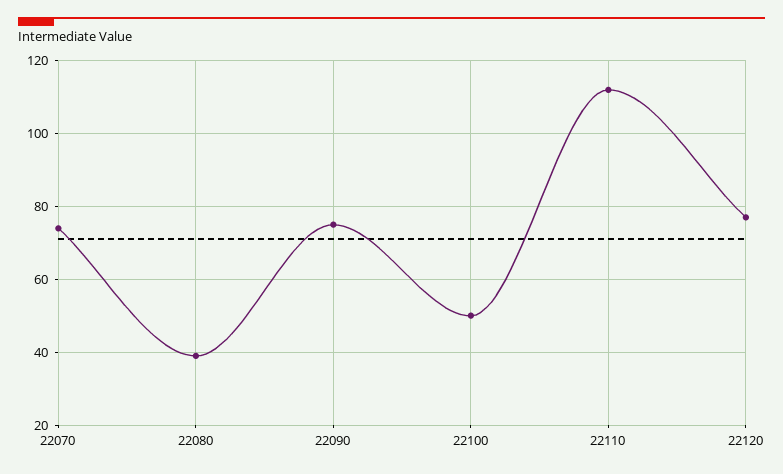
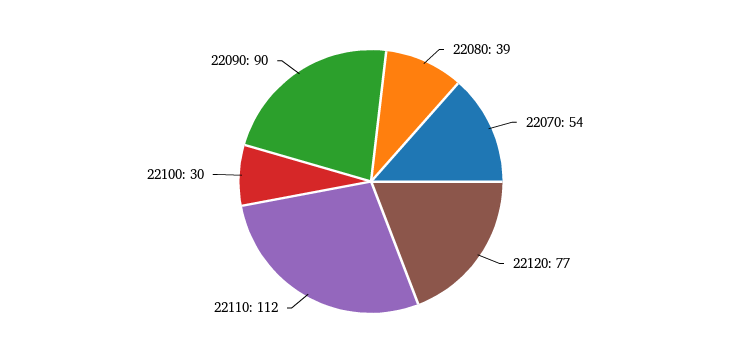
  {
-   "22070": 75,
+   "22070": 54,
    "22080": 39,
-   "22090": 75,
+   "22090": 90,
-   "22100": 50,
+   "22100": 30,
    "22110": 112,
    "22120": 77
  }

